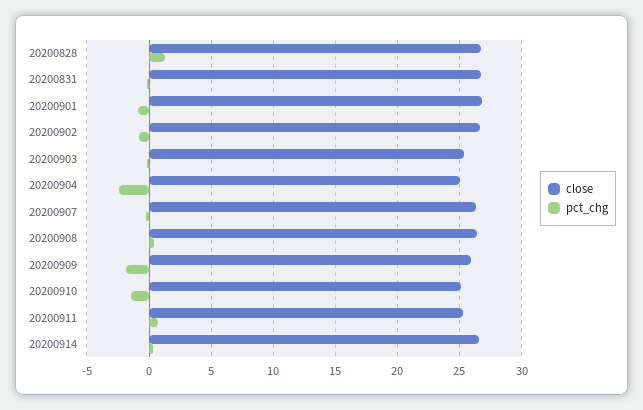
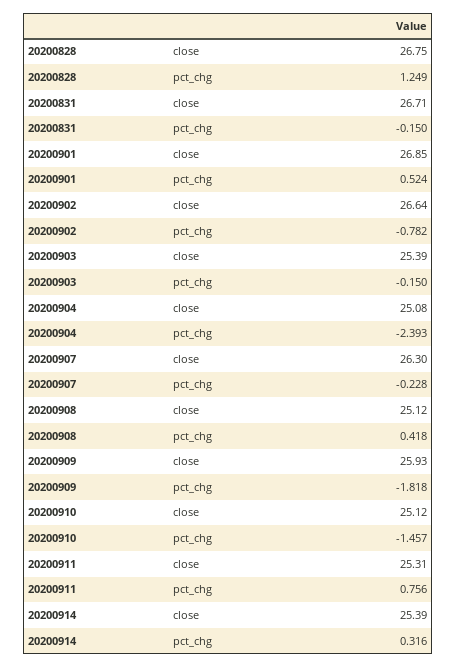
  {
    "close": {
      "20200828": 26.75,
      "20200831": 26.71,
      "20200901": 26.85,
      "20200902": 26.64,
      "20200903": 25.39,
      "20200904": 25.08,
      "20200907": 26.3,
-     "20200908": 26.5,
+     "20200908": 25.12,
      "20200909": 25.93,
      "20200910": 25.12,
      "20200911": 25.31,
-     "20200914": 26.5
+     "20200914": 25.39
    },
    "pct_chg": {
      "20200828": 1.249,
      "20200831": -0.15,
-     "20200901": -1,
+     "20200901": 0.524,
      "20200902": -0.782,
      "20200903": -0.15,
      "20200904": -2.393,
      "20200907": -0.228,
      "20200908": 0.418,
      "20200909": -1.818,
      "20200910": -1.457,
      "20200911": 0.756,
      "20200914": 0.316
    }
  }

